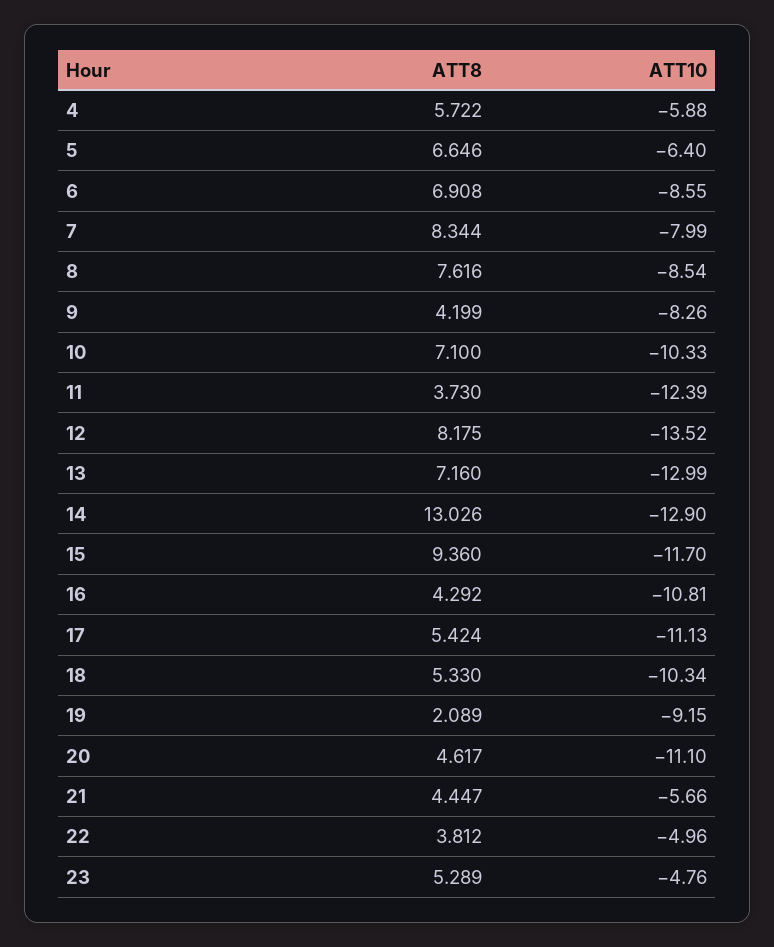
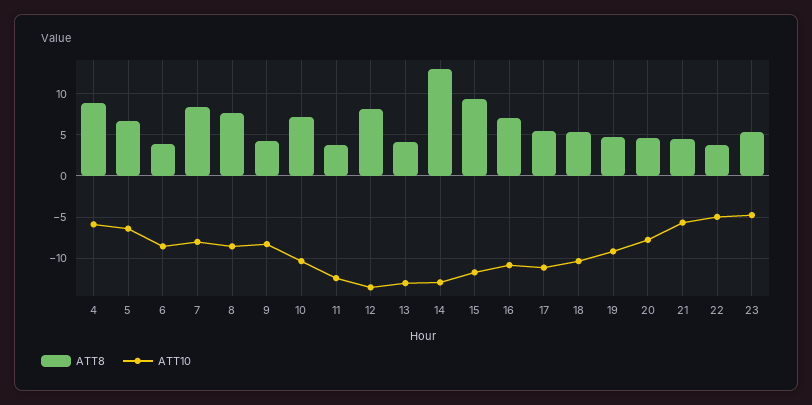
  {
    "ATT8": {
-     "4": 5.722,
+     "4": 9,
      "5": 6.646,
-     "6": 6.908,
+     "6": 4,
      "7": 8.344,
      "8": 7.616,
      "9": 4.199,
      "10": 7.1,
      "11": 3.73,
      "12": 8.175,
-     "13": 7.16,
+     "13": 4,
      "14": 13.026,
      "15": 9.36,
-     "16": 4.292,
+     "16": 7,
      "17": 5.424,
      "18": 5.33,
-     "19": 2.089,
+     "19": 5,
      "20": 4.617,
      "21": 4.447,
      "22": 3.812,
      "23": 5.289
    },
    "ATT10": {
      "4": -5.88,
      "5": -6.4,
      "6": -8.55,
      "7": -7.99,
      "8": -8.54,
      "9": -8.26,
      "10": -10.33,
      "11": -12.39,
      "12": -13.52,
      "13": -12.99,
      "14": -12.9,
      "15": -11.7,
      "16": -10.81,
      "17": -11.13,
      "18": -10.34,
      "19": -9.15,
-     "20": -11.1,
+     "20": -8,
      "21": -5.66,
      "22": -4.96,
      "23": -4.76
    }
  }

